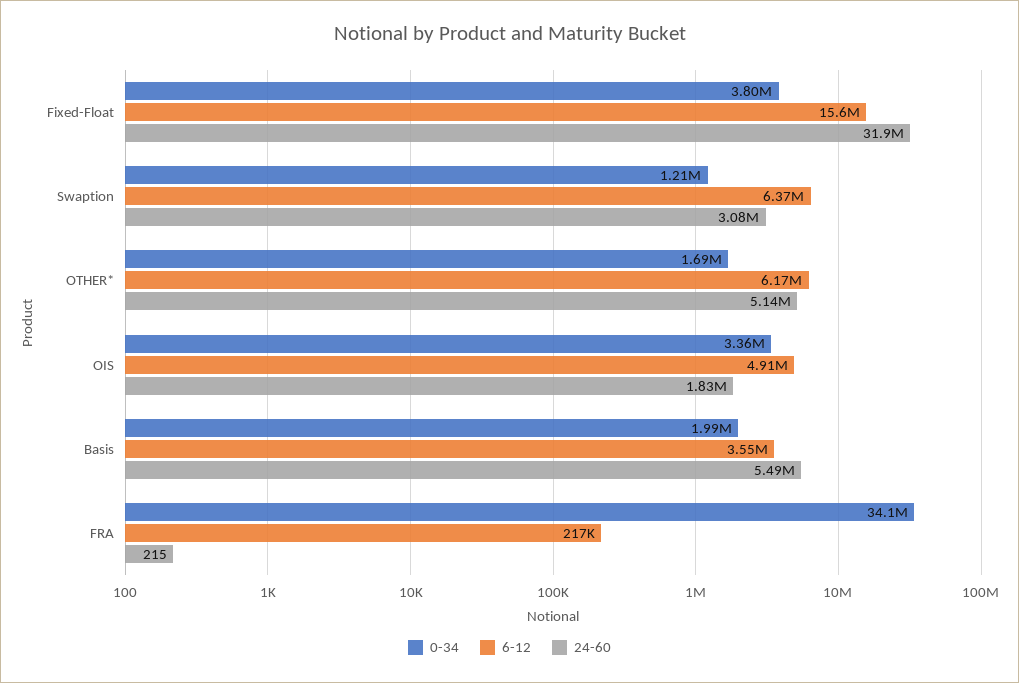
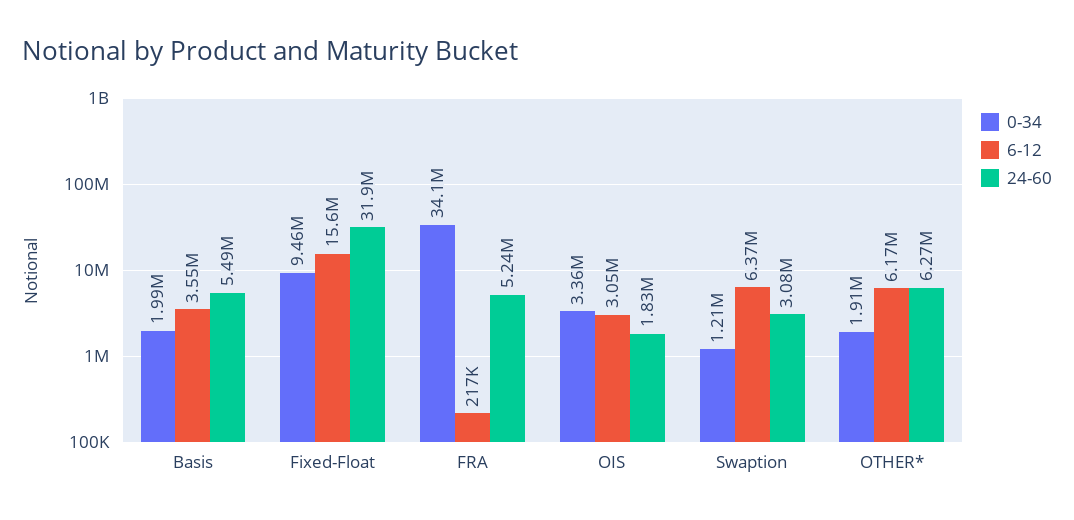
  {
    "0-34": {
-     "Fixed-Float": 3800000,
+     "Fixed-Float": 9460000,
      "Swaption": 1210000,
-     "OTHER*": 1690000,
+     "OTHER*": 1910000,
      "OIS": 3360000,
      "Basis": 1990000,
      "FRA": 34100000
    },
    "6-12": {
      "Fixed-Float": 15600000,
      "Swaption": 6370000,
      "OTHER*": 6170000,
-     "OIS": 4910000,
+     "OIS": 3050000,
      "Basis": 3550000,
      "FRA": 217000
    },
    "24-60": {
      "Fixed-Float": 31900000,
      "Swaption": 3080000,
-     "OTHER*": 5140000,
+     "OTHER*": 6270000,
      "OIS": 1830000,
      "Basis": 5490000,
-     "FRA": 215
+     "FRA": 5240000
    }
  }

